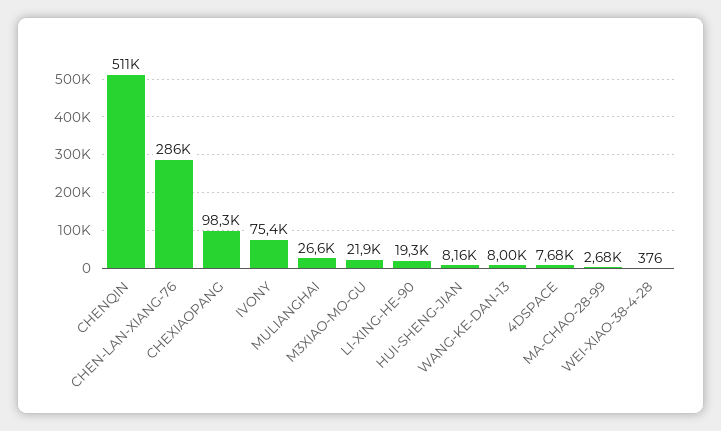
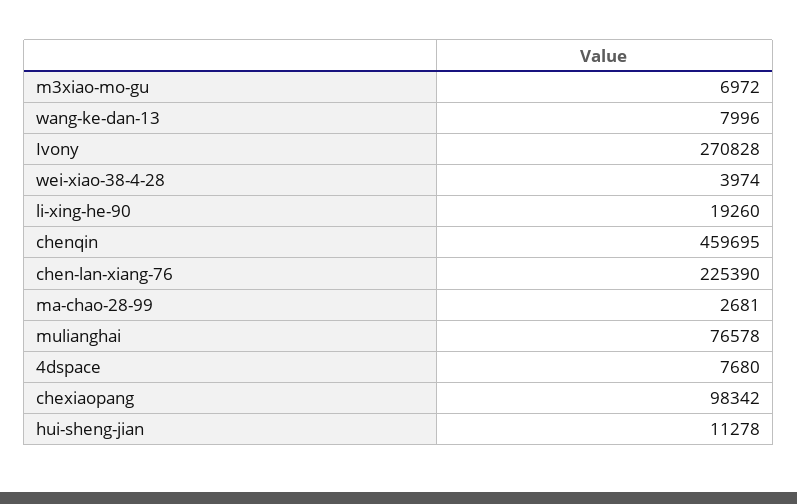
  {
-   "CHENQIN": 511000,
+   "CHENQIN": 459695,
-   "CHEN-LAN-XIANG-76": 286000,
+   "CHEN-LAN-XIANG-76": 225390,
    "CHEXIAOPANG": 98342,
-   "IVONY": 75400,
+   "IVONY": 270828,
-   "MULIANGHAI": 26600,
+   "MULIANGHAI": 76578,
-   "M3XIAO-MO-GU": 21900,
+   "M3XIAO-MO-GU": 6972,
    "LI-XING-HE-90": 19260,
-   "HUI-SHENG-JIAN": 8160,
+   "HUI-SHENG-JIAN": 11278,
    "WANG-KE-DAN-13": 7996,
    "4DSPACE": 7680,
    "MA-CHAO-28-99": 2681,
-   "WEI-XIAO-38-4-28": 376
+   "WEI-XIAO-38-4-28": 3974
  }

